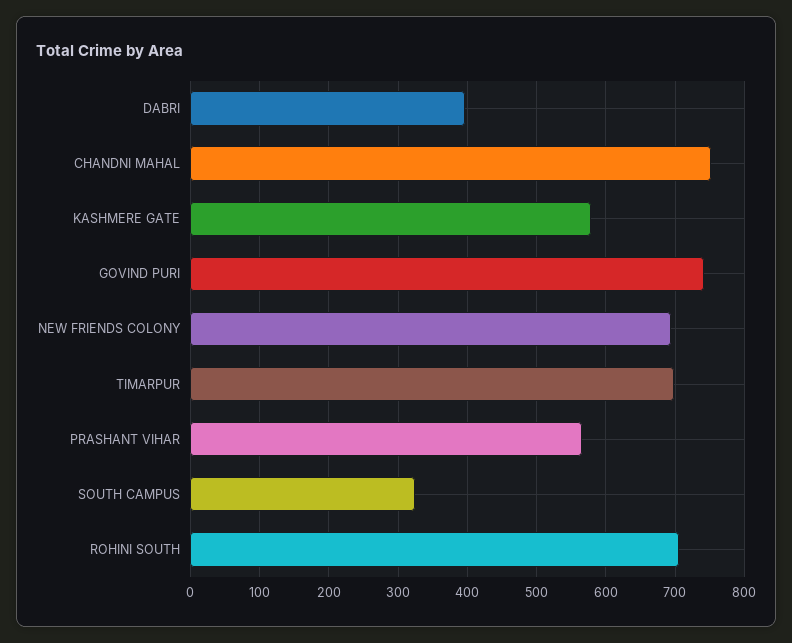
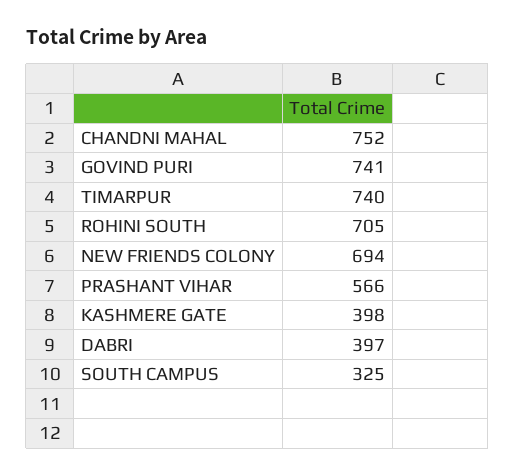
  {
    "DABRI": 397,
    "CHANDNI MAHAL": 752,
-   "KASHMERE GATE": 580,
+   "KASHMERE GATE": 398,
    "GOVIND PURI": 741,
    "NEW FRIENDS COLONY": 694,
-   "TIMARPUR": 700,
+   "TIMARPUR": 740,
    "PRASHANT VIHAR": 566,
    "SOUTH CAMPUS": 325,
    "ROHINI SOUTH": 705
  }

